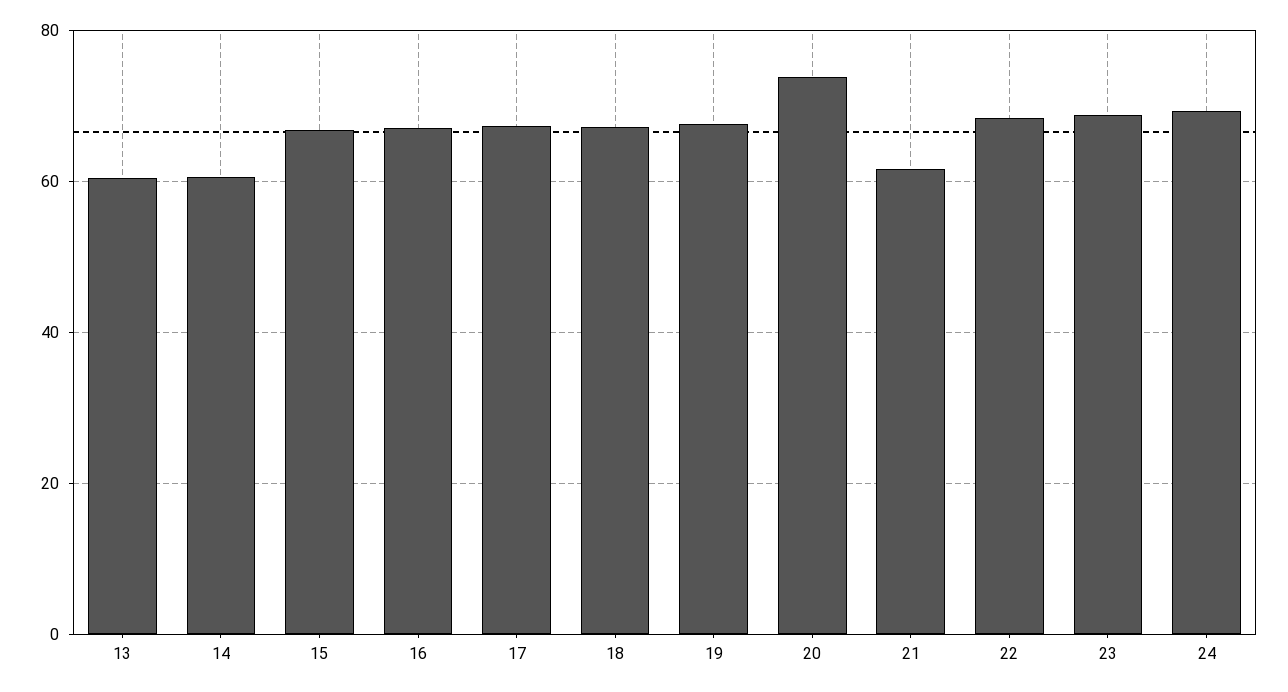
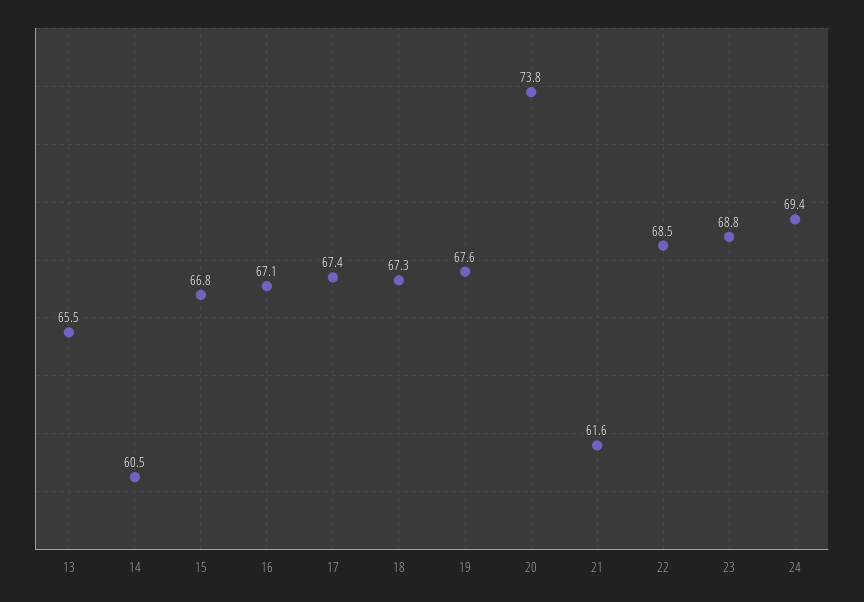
  {
-   "13": 60,
+   "13": 65.5,
    "14": 60.5,
    "15": 66.8,
    "16": 67.1,
    "17": 67.4,
    "18": 67.3,
    "19": 67.6,
    "20": 73.8,
    "21": 61.6,
    "22": 68.5,
    "23": 68.8,
    "24": 69.4
  }

